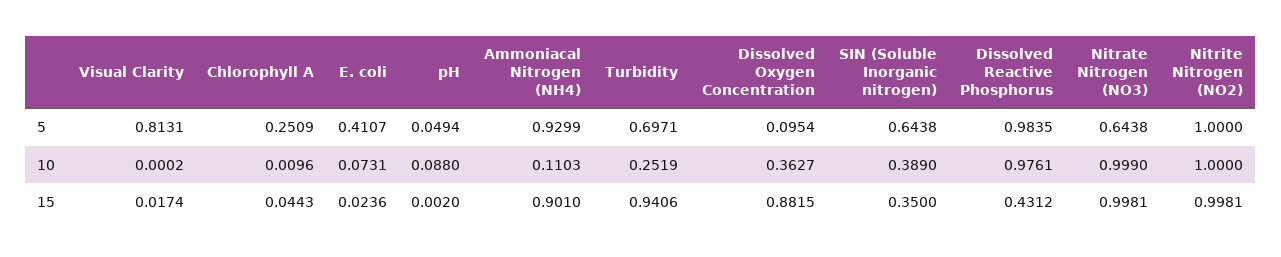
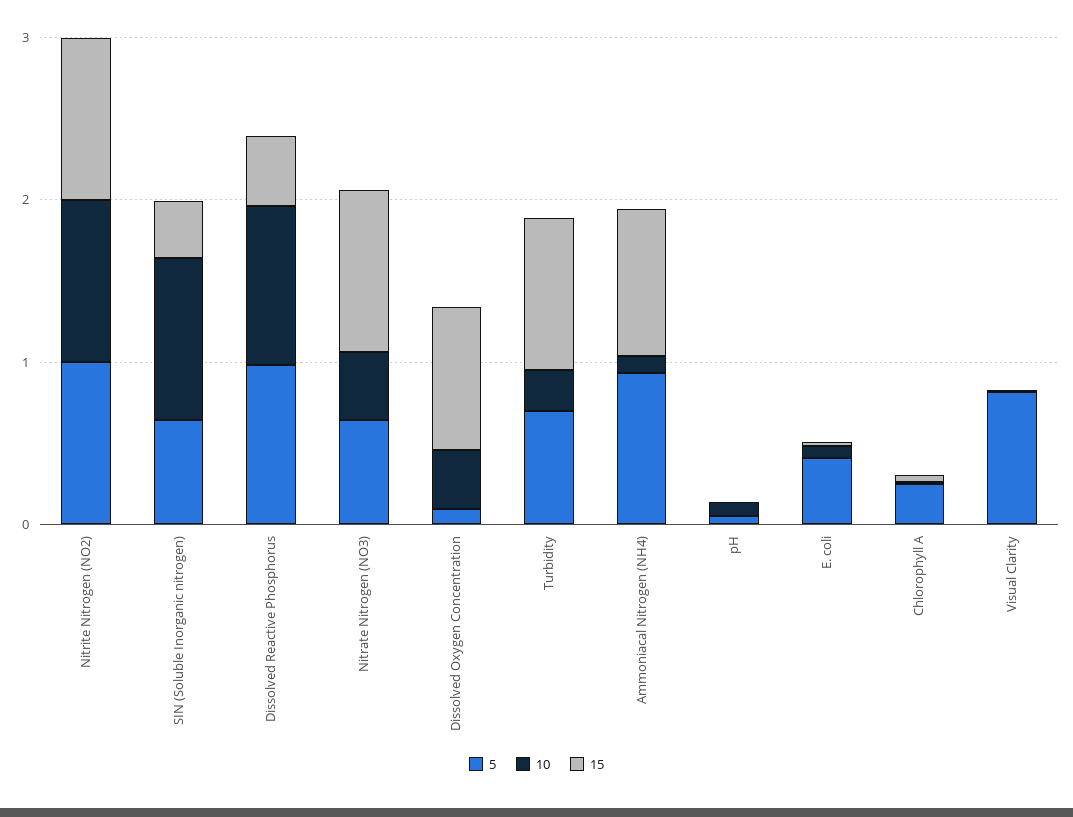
  {
    "5": {
      "Visual Clarity": 0.8131,
      "Chlorophyll A": 0.2509,
      "E. coli": 0.4107,
      "pH": 0.0494,
      "Ammoniacal Nitrogen (NH4)": 0.9299,
      "Turbidity": 0.6971,
      "Dissolved Oxygen Concentration": 0.0954,
      "SIN (Soluble Inorganic nitrogen)": 0.6438,
      "Dissolved Reactive Phosphorus": 0.9835,
      "Nitrate Nitrogen (NO3)": 0.6438,
      "Nitrite Nitrogen (NO2)": 1
    },
    "10": {
      "Visual Clarity": 0.0002,
      "Chlorophyll A": 0.0096,
      "E. coli": 0.0731,
      "pH": 0.088,
      "Ammoniacal Nitrogen (NH4)": 0.1103,
      "Turbidity": 0.2519,
      "Dissolved Oxygen Concentration": 0.3627,
-     "SIN (Soluble Inorganic nitrogen)": 0.389,
+     "SIN (Soluble Inorganic nitrogen)": 1,
      "Dissolved Reactive Phosphorus": 0.9761,
-     "Nitrate Nitrogen (NO3)": 0.999,
+     "Nitrate Nitrogen (NO3)": 0.4,
      "Nitrite Nitrogen (NO2)": 1
    },
    "15": {
      "Visual Clarity": 0.0174,
      "Chlorophyll A": 0.0443,
      "E. coli": 0.0236,
      "pH": 0.002,
      "Ammoniacal Nitrogen (NH4)": 0.901,
      "Turbidity": 0.9406,
      "Dissolved Oxygen Concentration": 0.8815,
      "SIN (Soluble Inorganic nitrogen)": 0.35,
      "Dissolved Reactive Phosphorus": 0.4312,
      "Nitrate Nitrogen (NO3)": 0.9981,
      "Nitrite Nitrogen (NO2)": 0.9981
    }
  }

